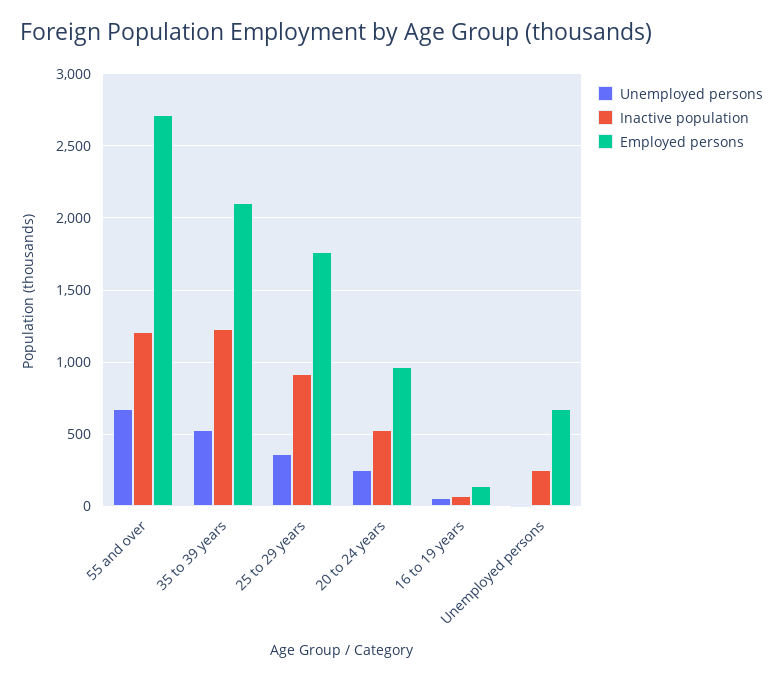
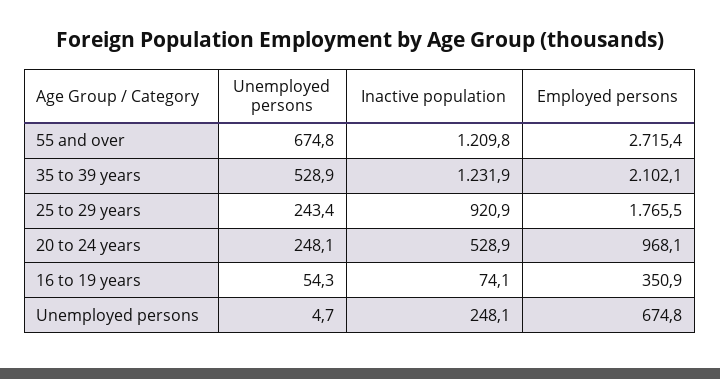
  {
    "Unemployed persons": {
      "55 and over": 674.8,
      "35 to 39 years": 528.9,
-     "25 to 29 years": 350,
+     "25 to 29 years": 243.4,
      "20 to 24 years": 248.1,
      "16 to 19 years": 54.3,
      "Unemployed persons": 4.7
    },
    "Inactive population": {
      "55 and over": 1209.8,
      "35 to 39 years": 1231.9,
      "25 to 29 years": 920.9,
      "20 to 24 years": 528.9,
      "16 to 19 years": 74.1,
      "Unemployed persons": 248.1
    },
    "Employed persons": {
      "55 and over": 2715.4,
      "35 to 39 years": 2102.1,
      "25 to 29 years": 1765.5,
      "20 to 24 years": 968.1,
-     "16 to 19 years": 150,
+     "16 to 19 years": 350.9,
      "Unemployed persons": 674.8
    }
  }

